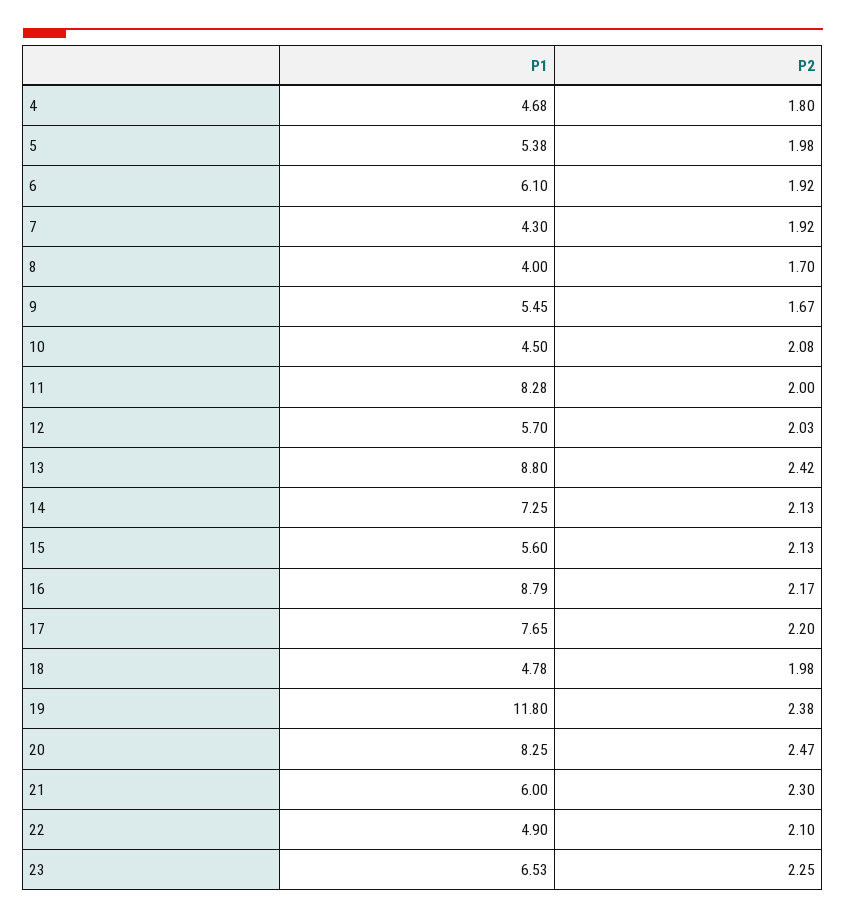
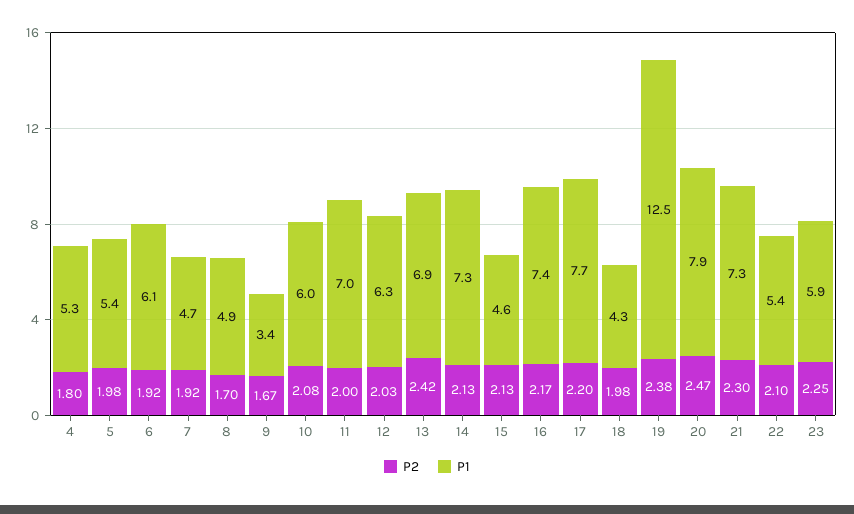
  {
    "P1": {
-     "4": 4.68,
+     "4": 5.3,
      "5": 5.38,
      "6": 6.1,
-     "7": 4.3,
+     "7": 4.7,
-     "8": 4,
+     "8": 4.9,
-     "9": 5.45,
+     "9": 3.4,
-     "10": 4.5,
+     "10": 6,
-     "11": 8.28,
+     "11": 7,
-     "12": 5.7,
+     "12": 6.3,
-     "13": 8.8,
+     "13": 6.9,
      "14": 7.25,
-     "15": 5.6,
+     "15": 4.6,
-     "16": 8.79,
+     "16": 7.4,
      "17": 7.65,
-     "18": 4.78,
+     "18": 4.3,
-     "19": 11.8,
+     "19": 12.5,
-     "20": 8.25,
+     "20": 7.9,
-     "21": 6,
+     "21": 7.3,
-     "22": 4.9,
+     "22": 5.4,
-     "23": 6.53
+     "23": 5.9
    },
    "P2": {
      "4": 1.8,
      "5": 1.98,
      "6": 1.92,
      "7": 1.92,
      "8": 1.7,
      "9": 1.67,
      "10": 2.08,
      "11": 2,
      "12": 2.03,
      "13": 2.42,
      "14": 2.13,
      "15": 2.13,
      "16": 2.17,
      "17": 2.2,
      "18": 1.98,
      "19": 2.38,
      "20": 2.47,
      "21": 2.3,
      "22": 2.1,
      "23": 2.25
    }
  }

